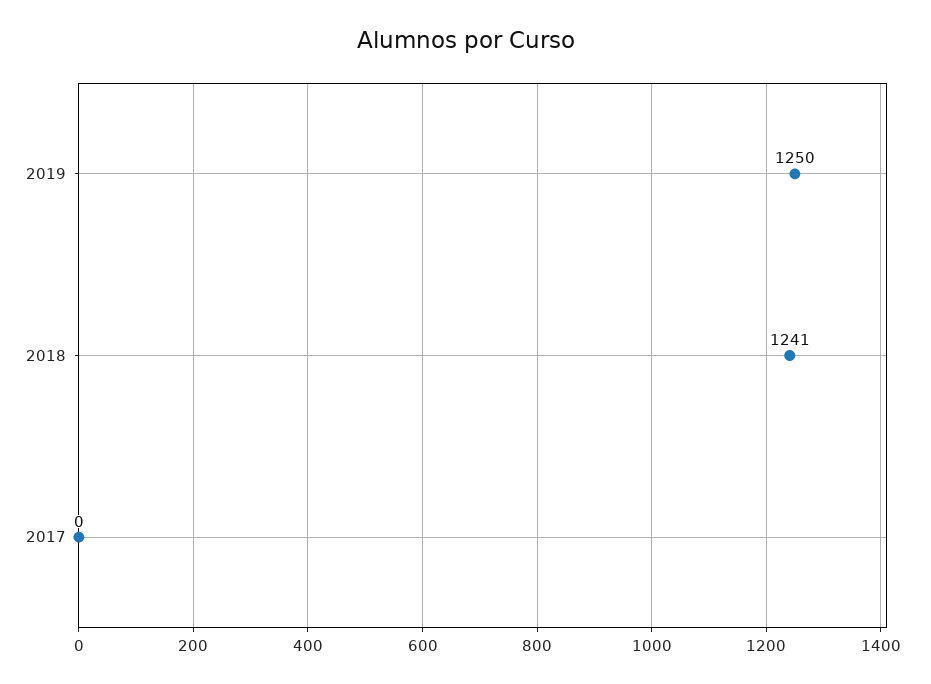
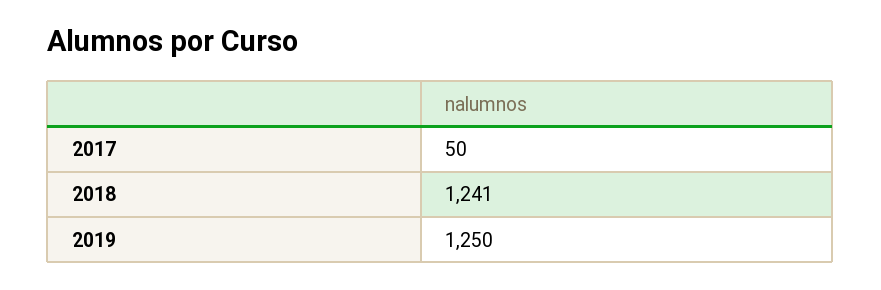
  {
    "2019": 1250,
    "2018": 1241,
-   "2017": 0
+   "2017": 50
  }

